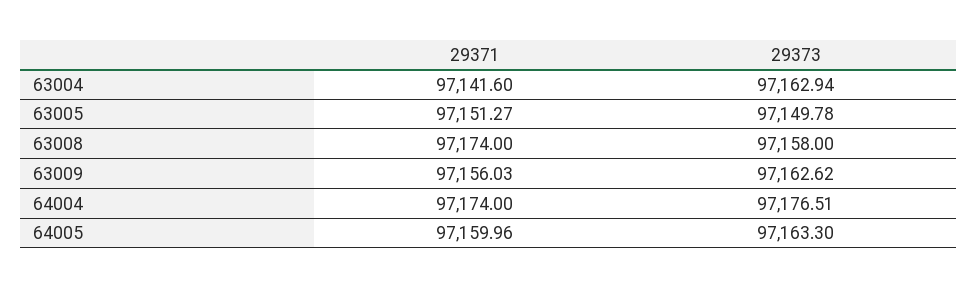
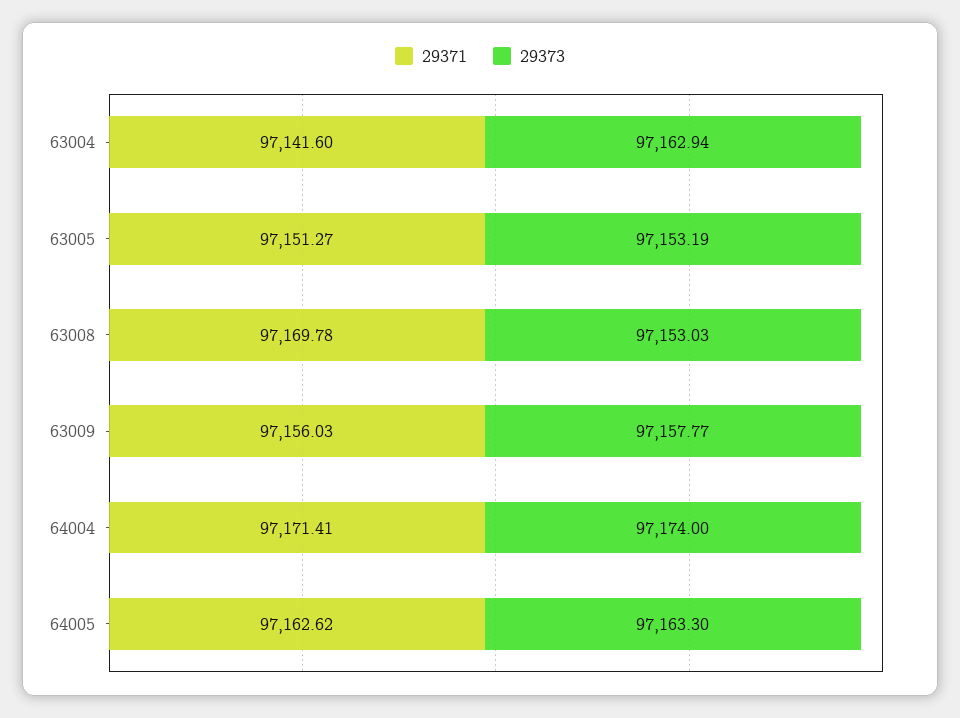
  {
    "29371": {
      "63004": 97141.6,
      "63005": 97151.27,
-     "63008": 97174,
+     "63008": 97169.78,
      "63009": 97156.03,
-     "64004": 97174,
+     "64004": 97171.41,
-     "64005": 97159.96
+     "64005": 97162.62
    },
    "29373": {
      "63004": 97162.94,
-     "63005": 97149.78,
+     "63005": 97153.19,
-     "63008": 97158,
+     "63008": 97153.03,
-     "63009": 97162.62,
+     "63009": 97157.77,
-     "64004": 97176.51,
+     "64004": 97174,
      "64005": 97163.3
    }
  }

